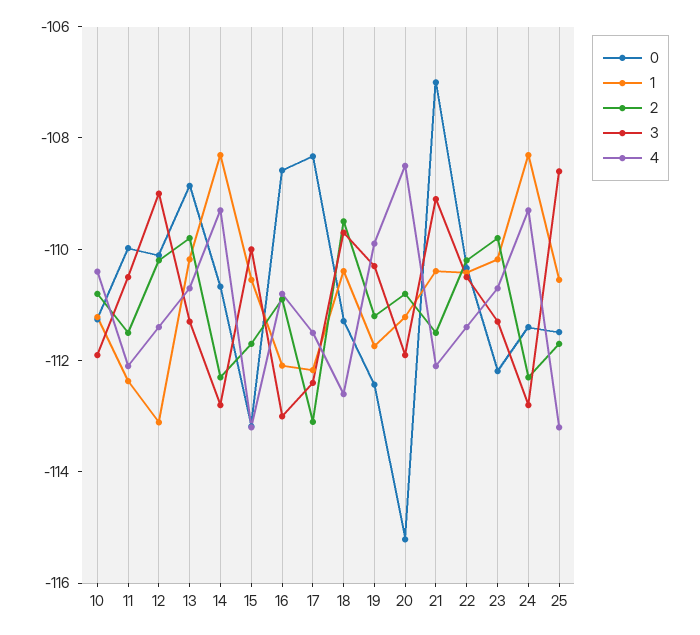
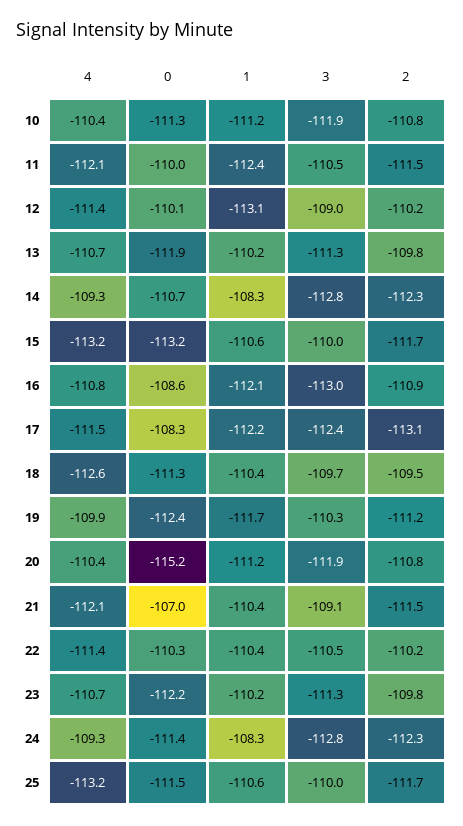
  {
    "0": {
      "10": -111.3,
      "11": -110,
      "12": -110.1,
-     "13": -109,
+     "13": -111.9,
      "14": -110.7,
      "15": -113.2,
      "16": -108.6,
      "17": -108.3,
      "18": -111.3,
      "19": -112.4,
      "20": -115.2,
      "21": -107,
      "22": -110.3,
      "23": -112.2,
      "24": -111.4,
      "25": -111.5
    },
    "1": {
      "10": -111.2,
      "11": -112.4,
      "12": -113.1,
      "13": -110.2,
      "14": -108.3,
      "15": -110.6,
      "16": -112.1,
      "17": -112.2,
      "18": -110.4,
      "19": -111.7,
      "20": -111.2,
      "21": -110.4,
      "22": -110.4,
      "23": -110.2,
      "24": -108.3,
      "25": -110.6
    },
    "2": {
      "10": -110.8,
      "11": -111.5,
      "12": -110.2,
      "13": -109.8,
      "14": -112.3,
      "15": -111.7,
      "16": -110.9,
      "17": -113.1,
      "18": -109.5,
      "19": -111.2,
      "20": -110.8,
      "21": -111.5,
      "22": -110.2,
      "23": -109.8,
      "24": -112.3,
      "25": -111.7
    },
    "3": {
      "10": -111.9,
      "11": -110.5,
      "12": -109,
      "13": -111.3,
      "14": -112.8,
      "15": -110,
      "16": -113,
      "17": -112.4,
      "18": -109.7,
      "19": -110.3,
      "20": -111.9,
      "21": -109.1,
      "22": -110.5,
      "23": -111.3,
      "24": -112.8,
-     "25": -108.5
+     "25": -110
    },
    "4": {
      "10": -110.4,
      "11": -112.1,
      "12": -111.4,
      "13": -110.7,
      "14": -109.3,
      "15": -113.2,
      "16": -110.8,
      "17": -111.5,
      "18": -112.6,
      "19": -109.9,
-     "20": -108.5,
+     "20": -110.4,
      "21": -112.1,
      "22": -111.4,
      "23": -110.7,
      "24": -109.3,
      "25": -113.2
    }
  }

